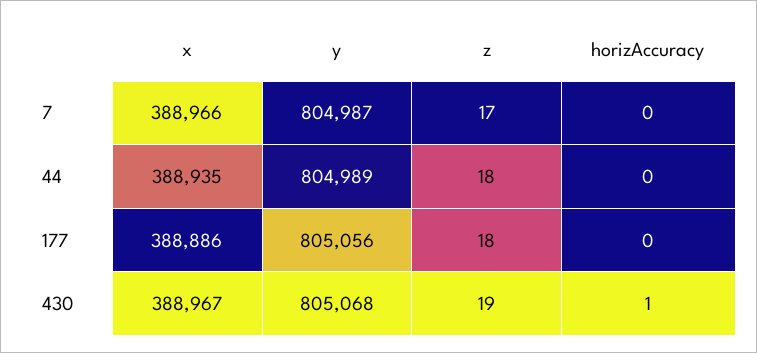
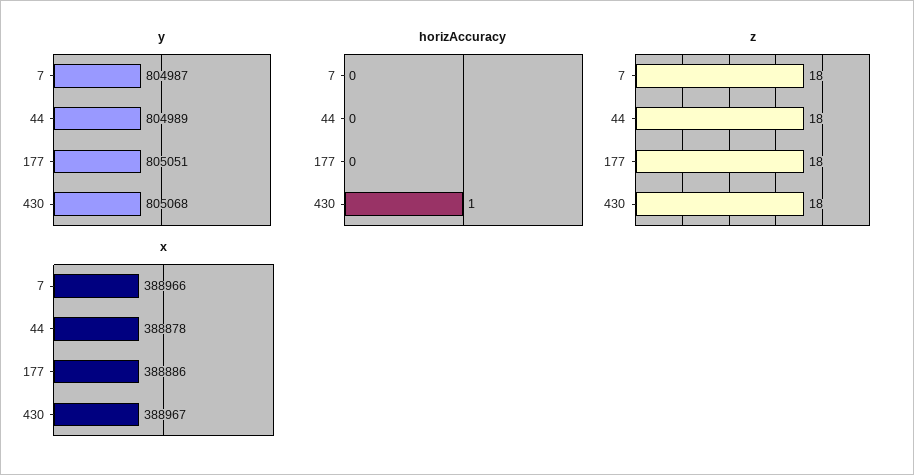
  {
    "x": {
      "7": 388966,
-     "44": 388935,
+     "44": 388878,
      "177": 388886,
      "430": 388967
    },
    "y": {
      "7": 804987,
      "44": 804989,
-     "177": 805056,
+     "177": 805051,
      "430": 805068
    },
    "z": {
-     "7": 17,
+     "7": 18,
      "44": 18,
      "177": 18,
-     "430": 19
+     "430": 18
    },
    "horizAccuracy": {
      "7": 0,
      "44": 0,
      "177": 0,
      "430": 1
    }
  }

